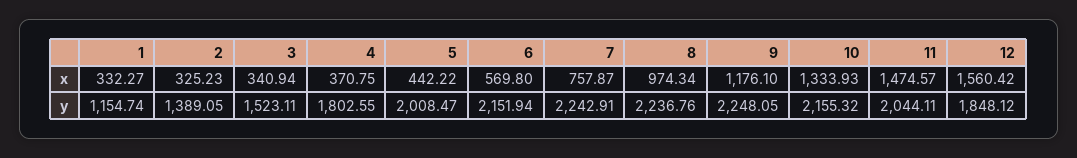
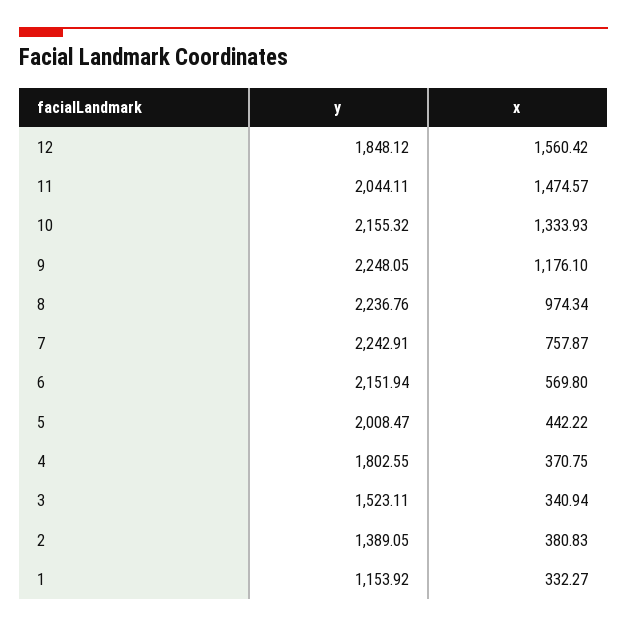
  {
    "1": {
      "x": 332.27,
-     "y": 1154.74
+     "y": 1153.92
    },
    "2": {
-     "x": 325.23,
+     "x": 380.83,
      "y": 1389.05
    },
    "3": {
      "x": 340.94,
      "y": 1523.11
    },
    "4": {
      "x": 370.75,
      "y": 1802.55
    },
    "5": {
      "x": 442.22,
      "y": 2008.47
    },
    "6": {
      "x": 569.8,
      "y": 2151.94
    },
    "7": {
      "x": 757.87,
      "y": 2242.91
    },
    "8": {
      "x": 974.34,
      "y": 2236.76
    },
    "9": {
      "x": 1176.1,
      "y": 2248.05
    },
    "10": {
      "x": 1333.93,
      "y": 2155.32
    },
    "11": {
      "x": 1474.57,
      "y": 2044.11
    },
    "12": {
      "x": 1560.42,
      "y": 1848.12
    }
  }

